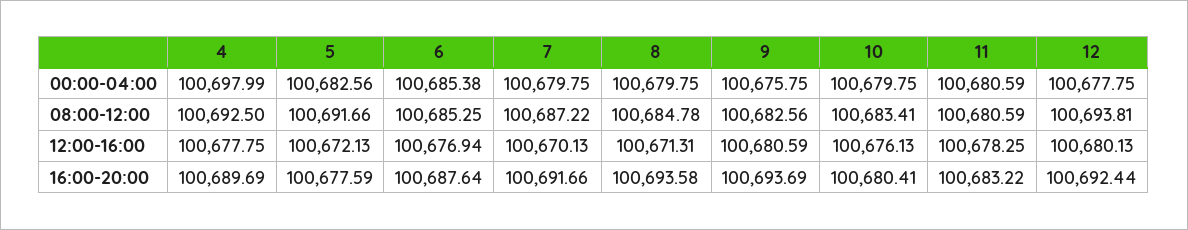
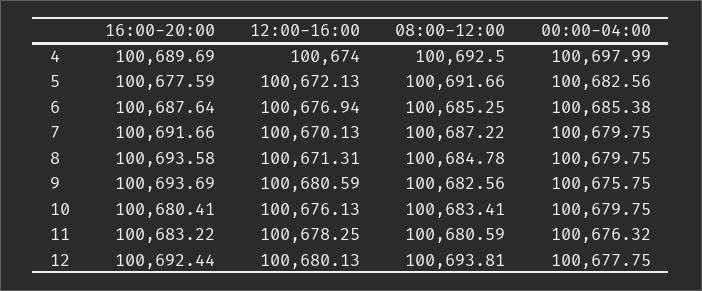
  {
    "4": {
      "00:00-04:00": 100697.99,
      "08:00-12:00": 100692.5,
-     "12:00-16:00": 100677.75,
+     "12:00-16:00": 100674,
      "16:00-20:00": 100689.69
    },
    "5": {
      "00:00-04:00": 100682.56,
      "08:00-12:00": 100691.66,
      "12:00-16:00": 100672.13,
      "16:00-20:00": 100677.59
    },
    "6": {
      "00:00-04:00": 100685.38,
      "08:00-12:00": 100685.25,
      "12:00-16:00": 100676.94,
      "16:00-20:00": 100687.64
    },
    "7": {
      "00:00-04:00": 100679.75,
      "08:00-12:00": 100687.22,
      "12:00-16:00": 100670.13,
      "16:00-20:00": 100691.66
    },
    "8": {
      "00:00-04:00": 100679.75,
      "08:00-12:00": 100684.78,
      "12:00-16:00": 100671.31,
      "16:00-20:00": 100693.58
    },
    "9": {
      "00:00-04:00": 100675.75,
      "08:00-12:00": 100682.56,
      "12:00-16:00": 100680.59,
      "16:00-20:00": 100693.69
    },
    "10": {
      "00:00-04:00": 100679.75,
      "08:00-12:00": 100683.41,
      "12:00-16:00": 100676.13,
      "16:00-20:00": 100680.41
    },
    "11": {
-     "00:00-04:00": 100680.59,
+     "00:00-04:00": 100676.32,
      "08:00-12:00": 100680.59,
      "12:00-16:00": 100678.25,
      "16:00-20:00": 100683.22
    },
    "12": {
      "00:00-04:00": 100677.75,
      "08:00-12:00": 100693.81,
      "12:00-16:00": 100680.13,
      "16:00-20:00": 100692.44
    }
  }

